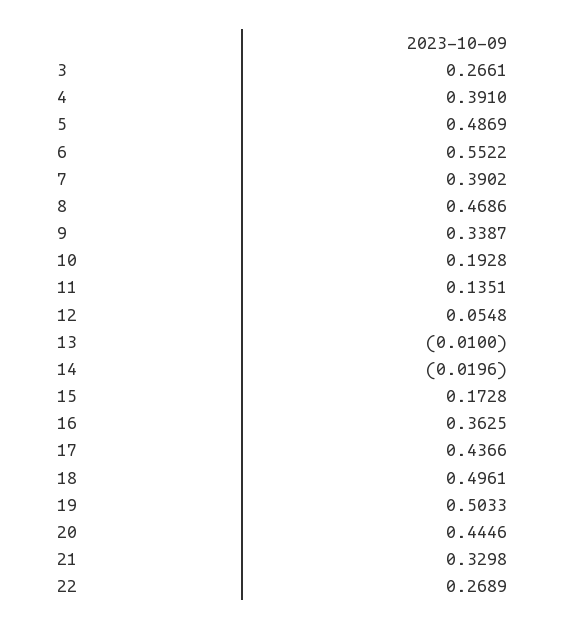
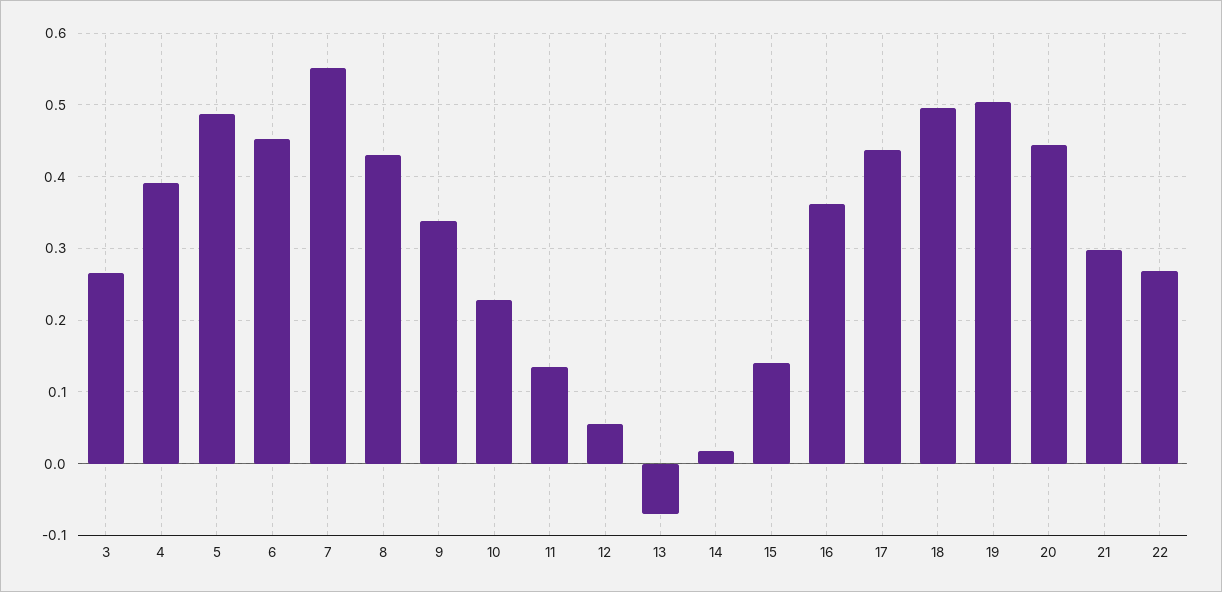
  {
    "3": 0.2661,
    "4": 0.391,
    "5": 0.4869,
-   "6": 0.5522,
+   "6": 0.45,
-   "7": 0.3902,
+   "7": 0.55,
-   "8": 0.4686,
+   "8": 0.43,
    "9": 0.3387,
-   "10": 0.1928,
+   "10": 0.23,
    "11": 0.1351,
    "12": 0.0548,
-   "13": -0.01,
+   "13": -0.07,
-   "14": -0.0196,
+   "14": 0.02,
-   "15": 0.1728,
+   "15": 0.14,
    "16": 0.3625,
    "17": 0.4366,
    "18": 0.4961,
    "19": 0.5033,
    "20": 0.4446,
-   "21": 0.3298,
+   "21": 0.3,
    "22": 0.2689
  }

